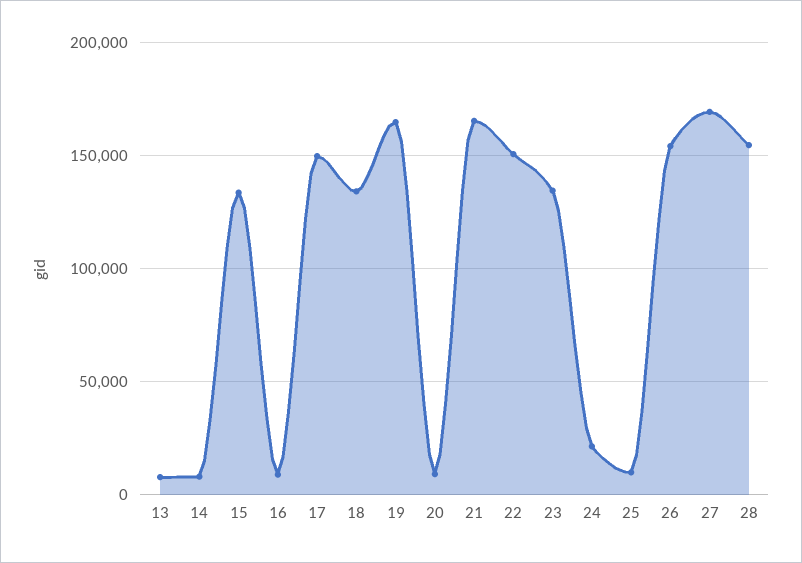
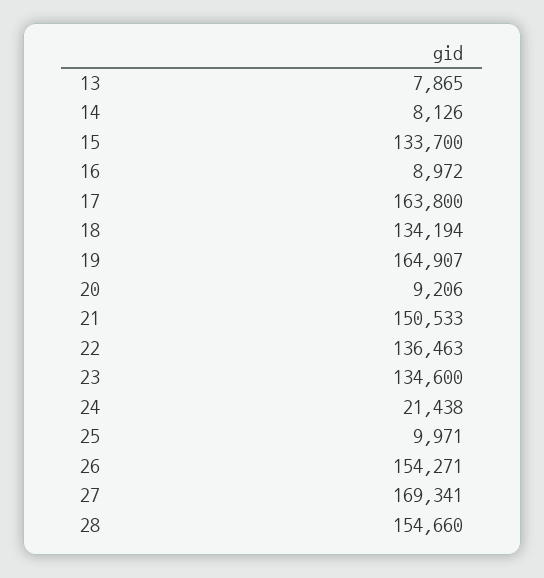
  {
    "13": 7865,
    "14": 8126,
    "15": 133700,
    "16": 8972,
-   "17": 150000,
+   "17": 163800,
    "18": 134194,
    "19": 164907,
    "20": 9206,
-   "21": 165000,
+   "21": 150533,
-   "22": 150000,
+   "22": 136463,
    "23": 134600,
    "24": 21438,
    "25": 9971,
    "26": 154271,
    "27": 169341,
    "28": 154660
  }

